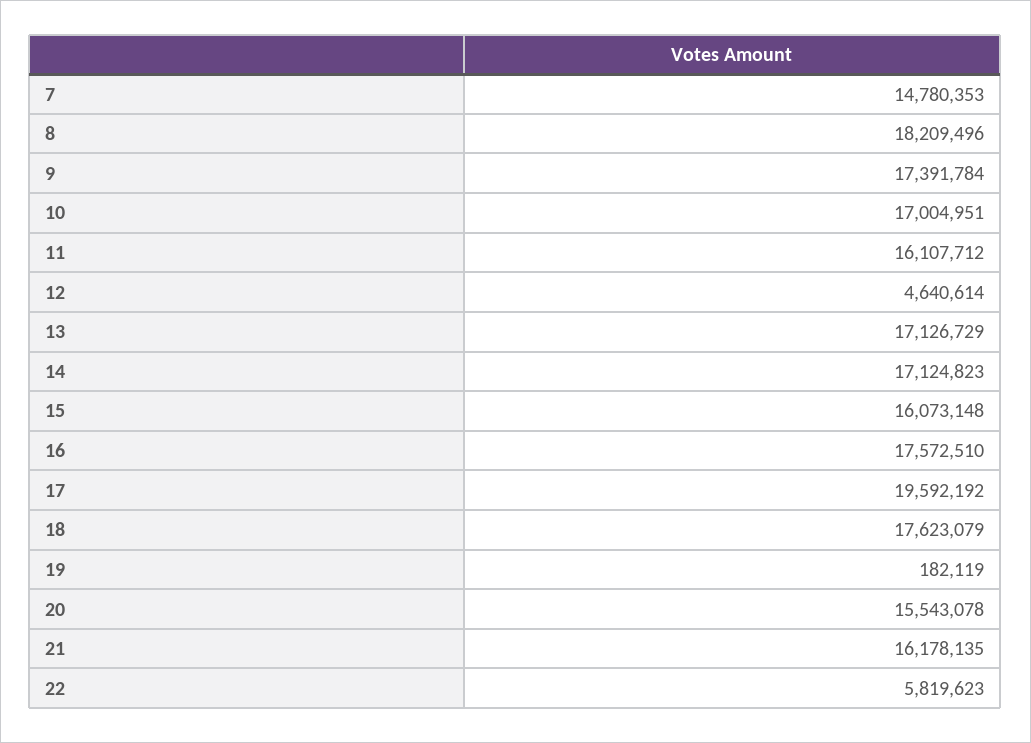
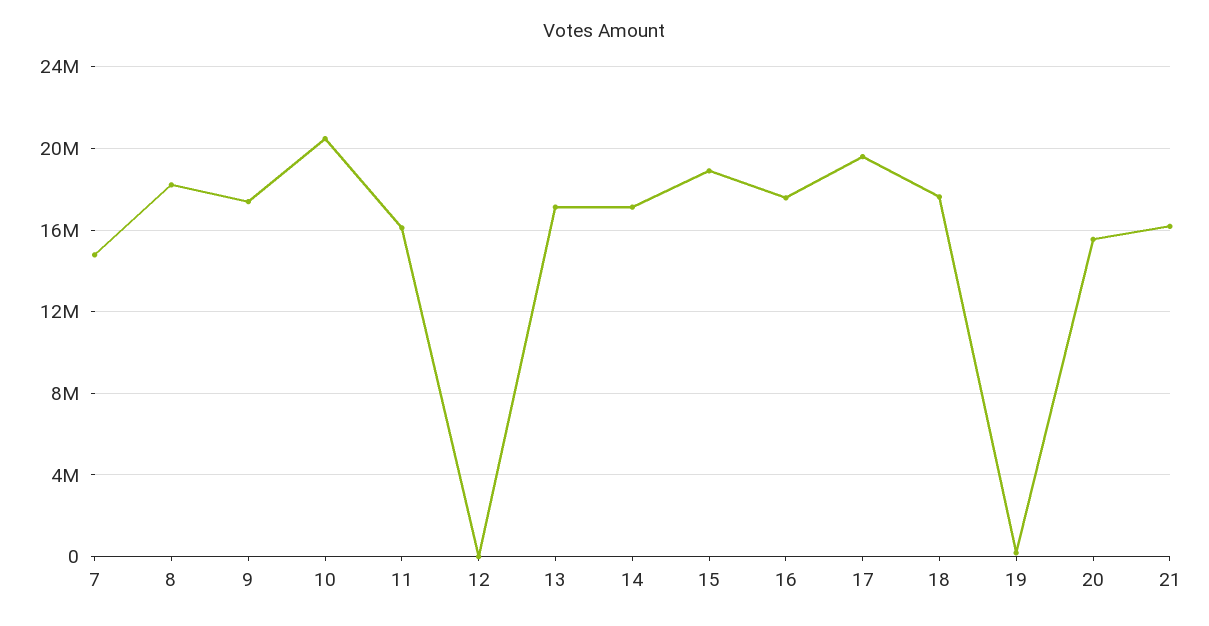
  {
    "7": 14780353,
    "8": 18209496,
    "9": 17391784,
-   "10": 17004951,
+   "10": 20500000,
    "11": 16107712,
-   "12": 4640614,
+   "12": 0,
    "13": 17126729,
    "14": 17124823,
-   "15": 16073148,
+   "15": 19000000,
    "16": 17572510,
    "17": 19592192,
    "18": 17623079,
    "19": 182119,
    "20": 15543078,
-   "21": 16178135,
+   "21": 16178135
-   "22": 5819623
  }

